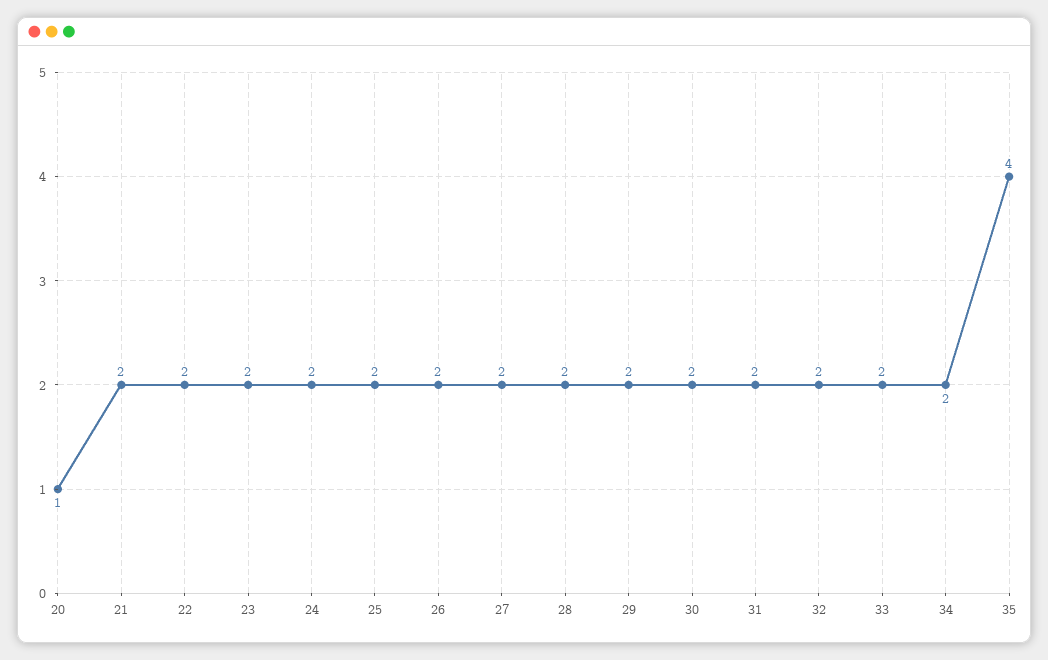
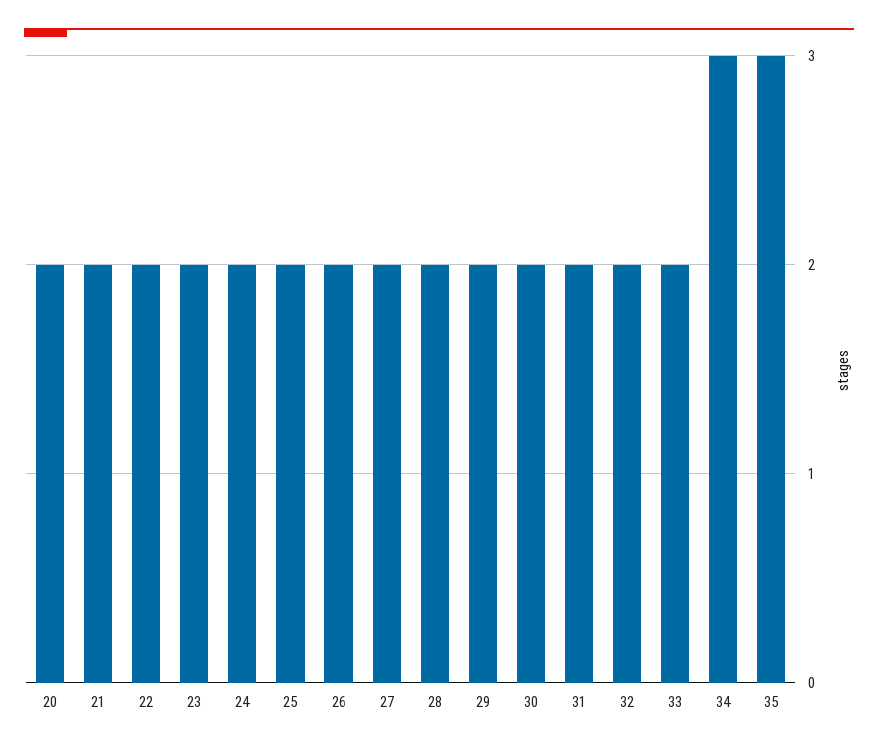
  {
-   "20": 1,
+   "20": 2,
    "21": 2,
    "22": 2,
    "23": 2,
    "24": 2,
    "25": 2,
    "26": 2,
    "27": 2,
    "28": 2,
    "29": 2,
    "30": 2,
    "31": 2,
    "32": 2,
    "33": 2,
-   "34": 2,
+   "34": 3,
-   "35": 4
+   "35": 3
  }

